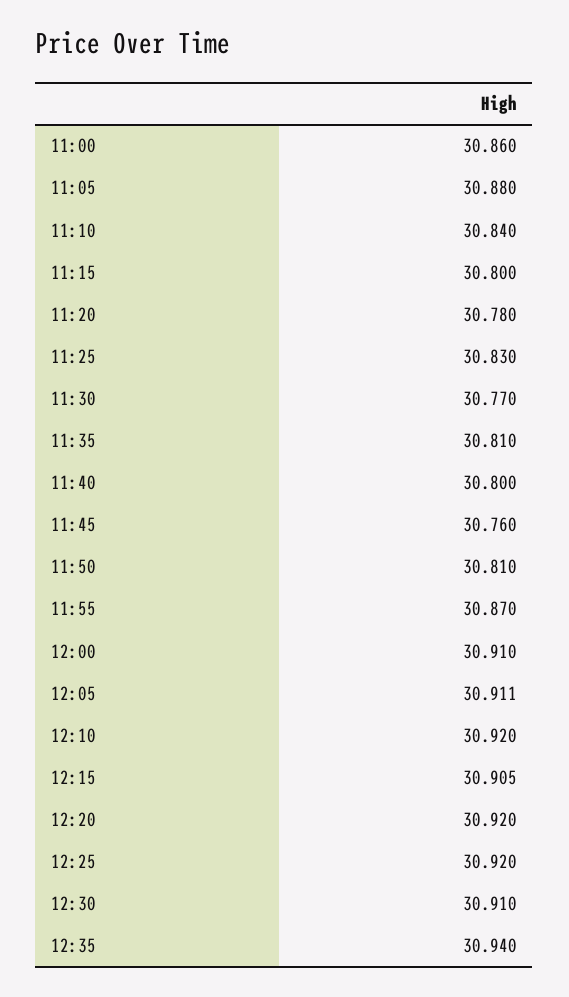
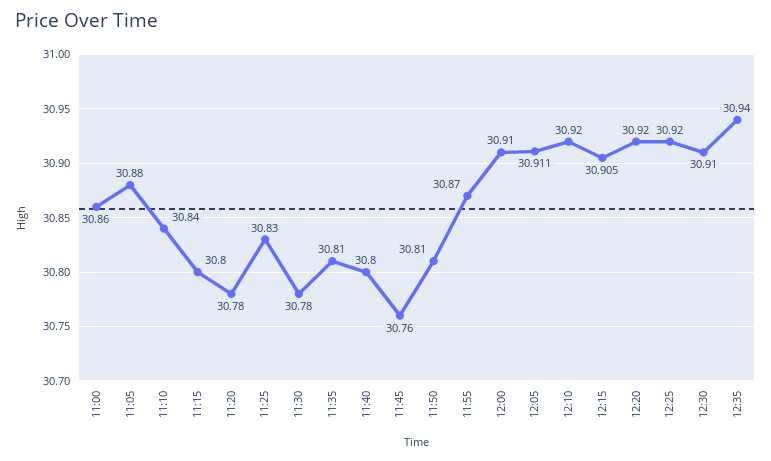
  {
    "11:00": 30.86,
    "11:05": 30.88,
    "11:10": 30.84,
    "11:15": 30.8,
    "11:20": 30.78,
    "11:25": 30.83,
-   "11:30": 30.77,
+   "11:30": 30.78,
    "11:35": 30.81,
    "11:40": 30.8,
    "11:45": 30.76,
    "11:50": 30.81,
    "11:55": 30.87,
    "12:00": 30.91,
    "12:05": 30.911,
    "12:10": 30.92,
    "12:15": 30.905,
    "12:20": 30.92,
    "12:25": 30.92,
    "12:30": 30.91,
    "12:35": 30.94
  }

